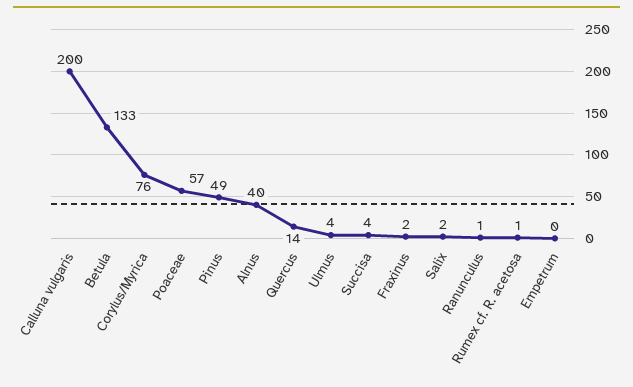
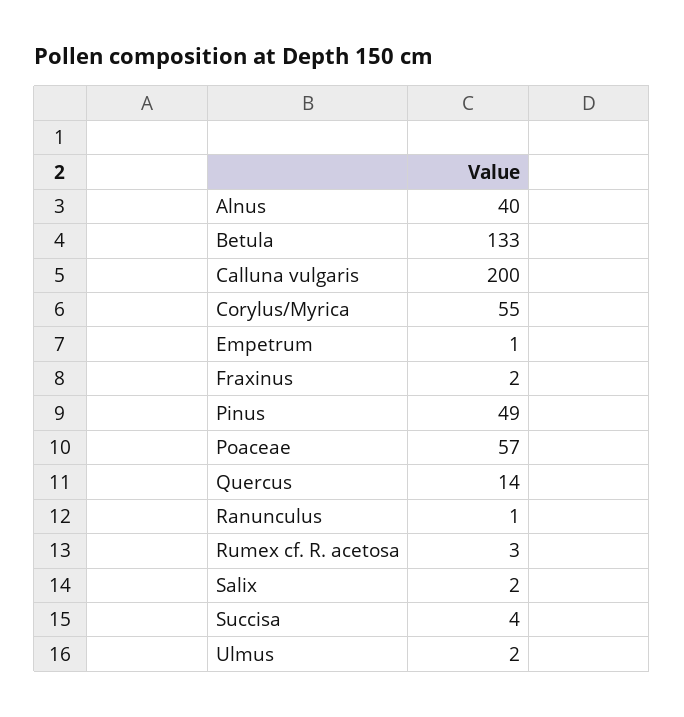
  {
    "Calluna vulgaris": 200,
    "Betula": 133,
-   "Corylus/Myrica": 76,
+   "Corylus/Myrica": 55,
    "Poaceae": 57,
    "Pinus": 49,
    "Alnus": 40,
    "Quercus": 14,
-   "Ulmus": 4,
+   "Ulmus": 2,
    "Succisa": 4,
    "Fraxinus": 2,
    "Salix": 2,
    "Ranunculus": 1,
-   "Rumex cf. R. acetosa": 1,
+   "Rumex cf. R. acetosa": 3,
-   "Empetrum": 0
+   "Empetrum": 1
  }

